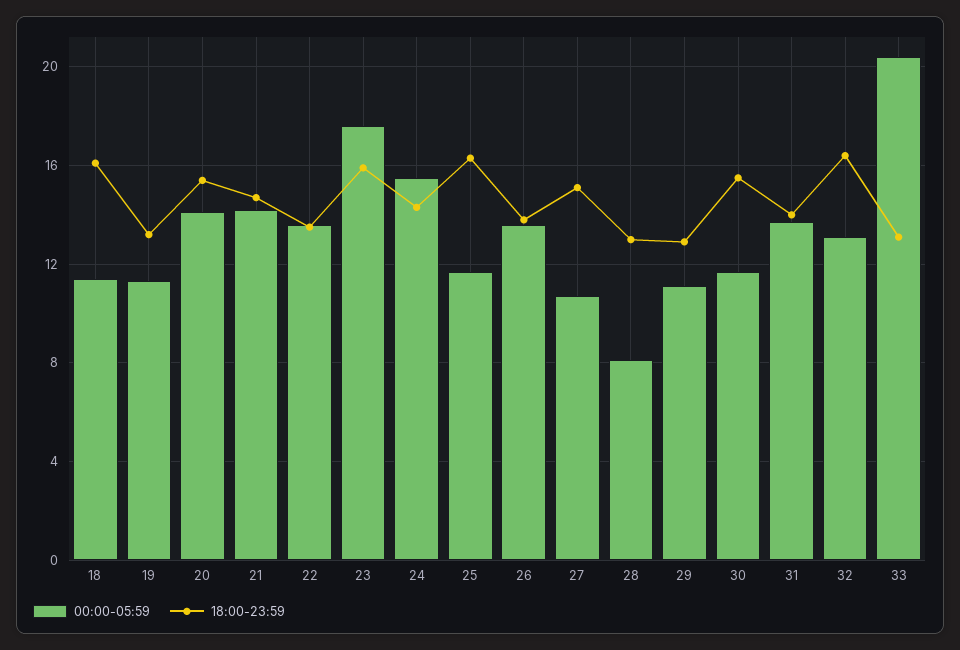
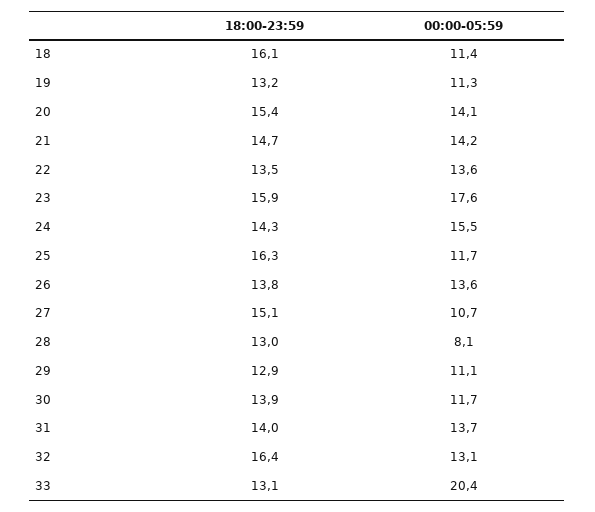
  {
    "00:00-05:59": {
      "18": 11.4,
      "19": 11.3,
      "20": 14.1,
      "21": 14.2,
      "22": 13.6,
      "23": 17.6,
      "24": 15.5,
      "25": 11.7,
      "26": 13.6,
      "27": 10.7,
      "28": 8.1,
      "29": 11.1,
      "30": 11.7,
      "31": 13.7,
      "32": 13.1,
      "33": 20.4
    },
    "18:00-23:59": {
      "18": 16.1,
      "19": 13.2,
      "20": 15.4,
      "21": 14.7,
      "22": 13.5,
      "23": 15.9,
      "24": 14.3,
      "25": 16.3,
      "26": 13.8,
      "27": 15.1,
      "28": 13,
      "29": 12.9,
-     "30": 15.5,
+     "30": 13.9,
      "31": 14,
      "32": 16.4,
      "33": 13.1
    }
  }

